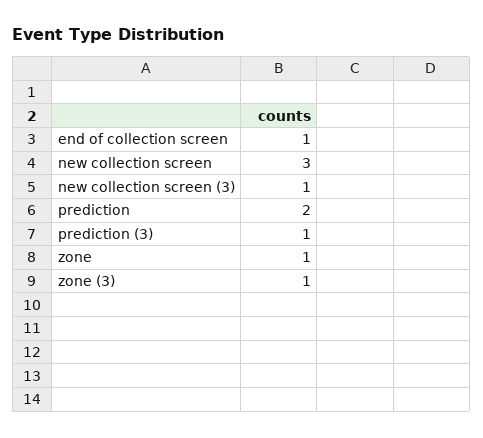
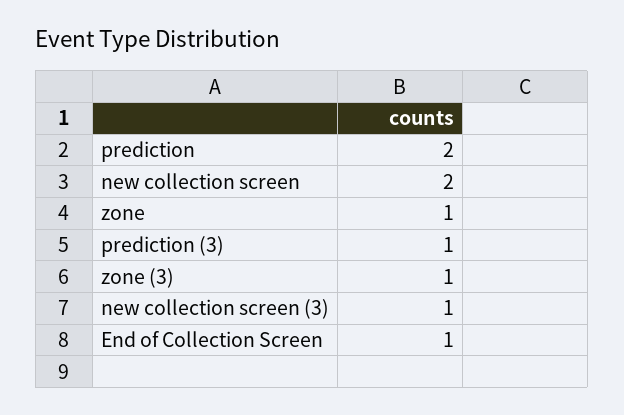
  {
    "end of collection screen": 1,
-   "new collection screen": 3,
+   "new collection screen": 2,
    "new collection screen (3)": 1,
    "prediction": 2,
    "prediction (3)": 1,
    "zone": 1,
    "zone (3)": 1
  }

